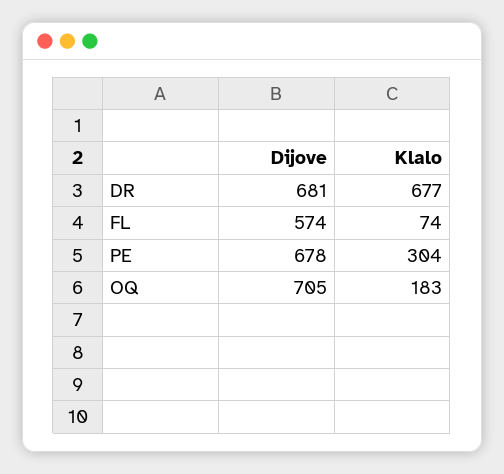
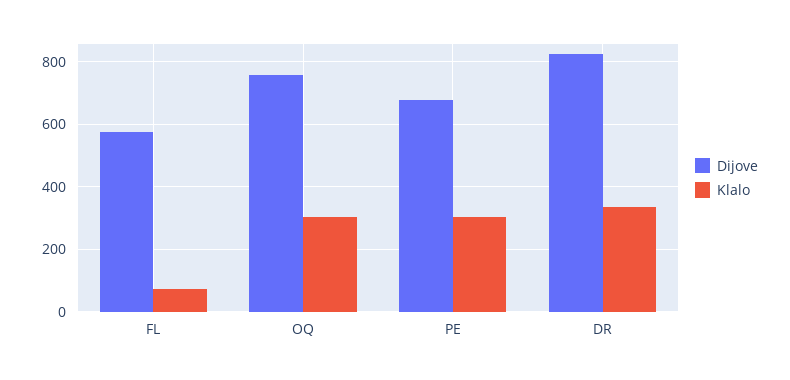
  {
    "Dijove": {
-     "DR": 681,
+     "DR": 820,
      "FL": 574,
      "PE": 678,
-     "OQ": 705
+     "OQ": 760
    },
    "Klalo": {
-     "DR": 677,
+     "DR": 340,
      "FL": 74,
      "PE": 304,
-     "OQ": 183
+     "OQ": 300
    }
  }

